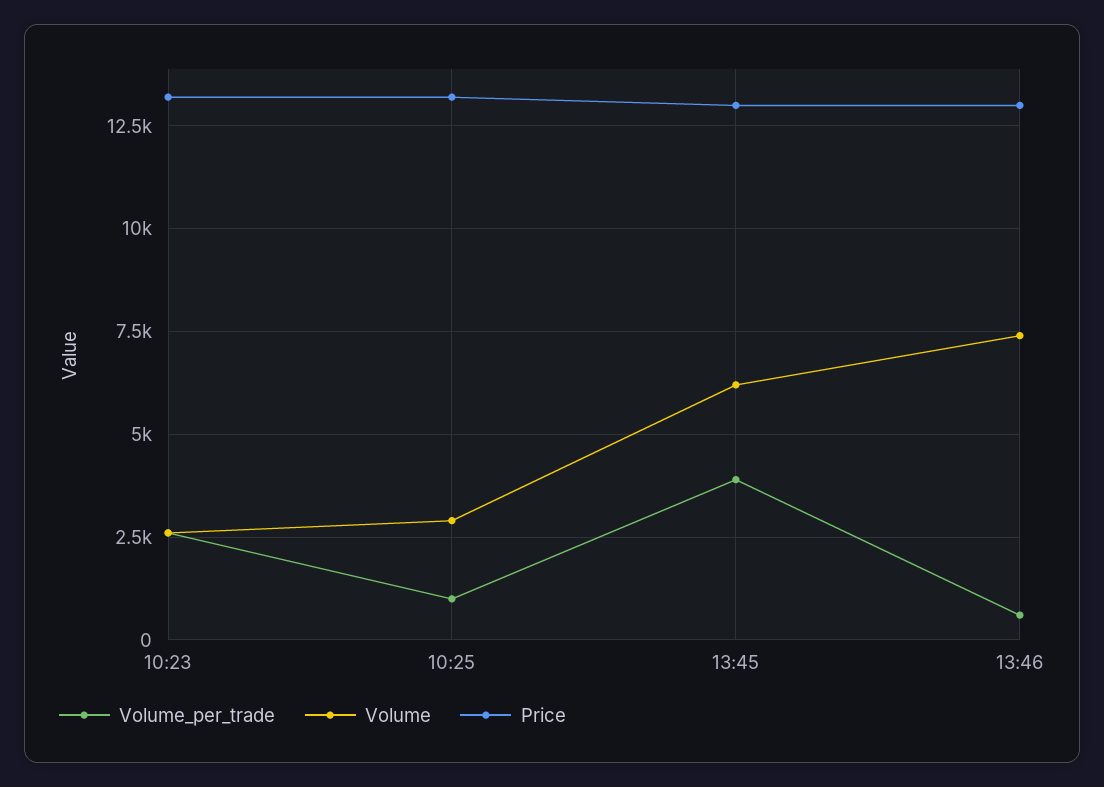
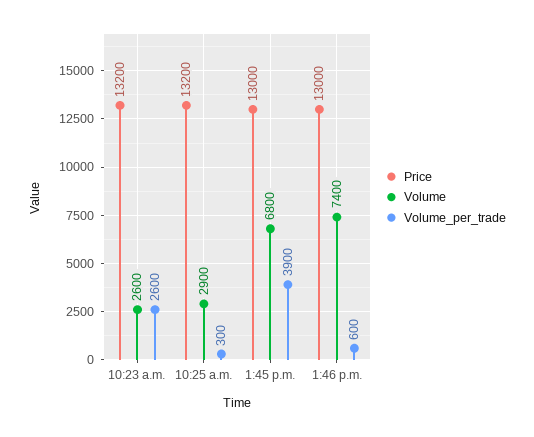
  {
    "Volume_per_trade": {
      "10:23": 2600,
-     "10:25": 1000,
+     "10:25": 300,
      "13:45": 3900,
      "13:46": 600
    },
    "Volume": {
      "10:23": 2600,
      "10:25": 2900,
-     "13:45": 6250,
+     "13:45": 6800,
      "13:46": 7400
    },
    "Price": {
      "10:23": 13200,
      "10:25": 13200,
      "13:45": 13000,
      "13:46": 13000
    }
  }

